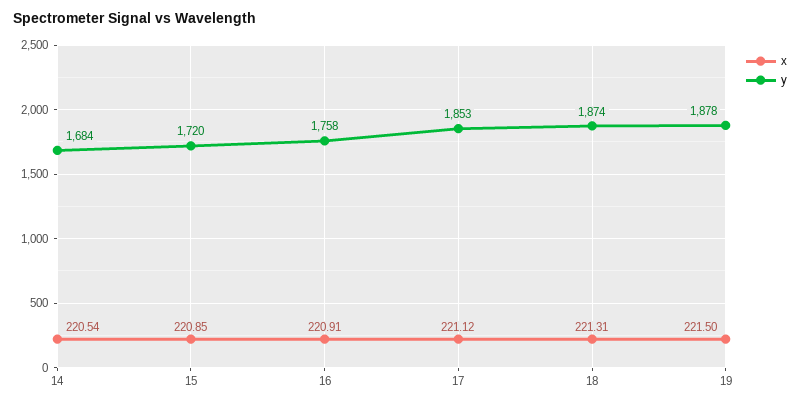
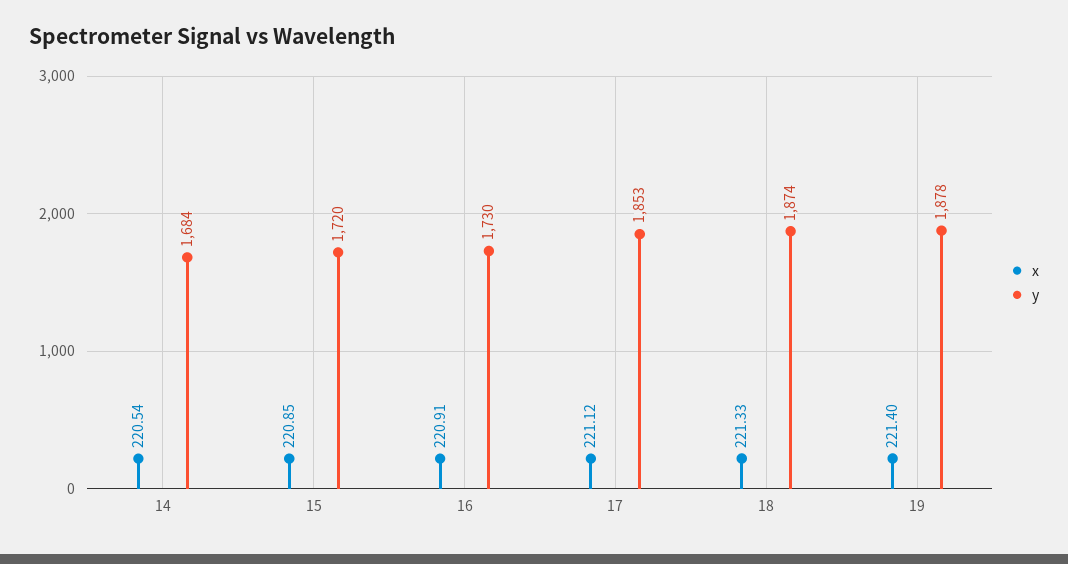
  {
    "x": {
      "14": 220.54,
      "15": 220.85,
      "16": 220.91,
      "17": 221.12,
-     "18": 221.31,
+     "18": 221.33,
-     "19": 221.5
+     "19": 221.4
    },
    "y": {
      "14": 1684,
      "15": 1720,
-     "16": 1758,
+     "16": 1730,
      "17": 1853,
      "18": 1874,
      "19": 1878
    }
  }

